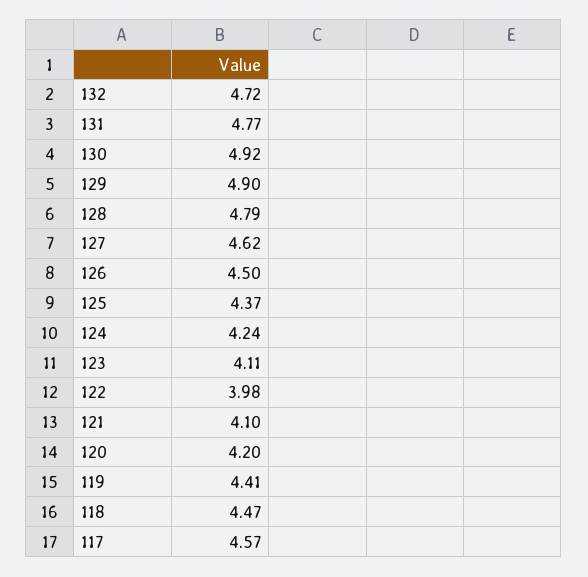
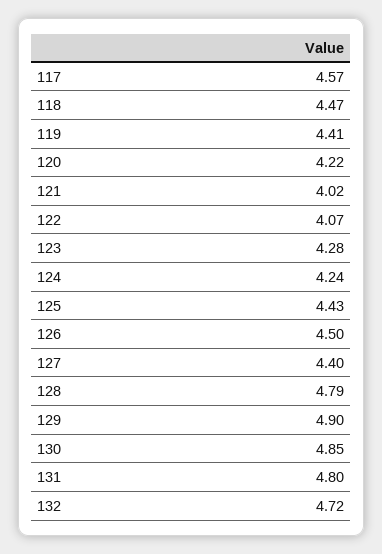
  {
    "132": 4.72,
-   "131": 4.77,
+   "131": 4.8,
-   "130": 4.92,
+   "130": 4.85,
    "129": 4.9,
    "128": 4.79,
-   "127": 4.62,
+   "127": 4.4,
    "126": 4.5,
-   "125": 4.37,
+   "125": 4.43,
    "124": 4.24,
-   "123": 4.11,
+   "123": 4.28,
-   "122": 3.98,
+   "122": 4.07,
-   "121": 4.1,
+   "121": 4.02,
-   "120": 4.2,
+   "120": 4.22,
    "119": 4.41,
    "118": 4.47,
    "117": 4.57
  }

